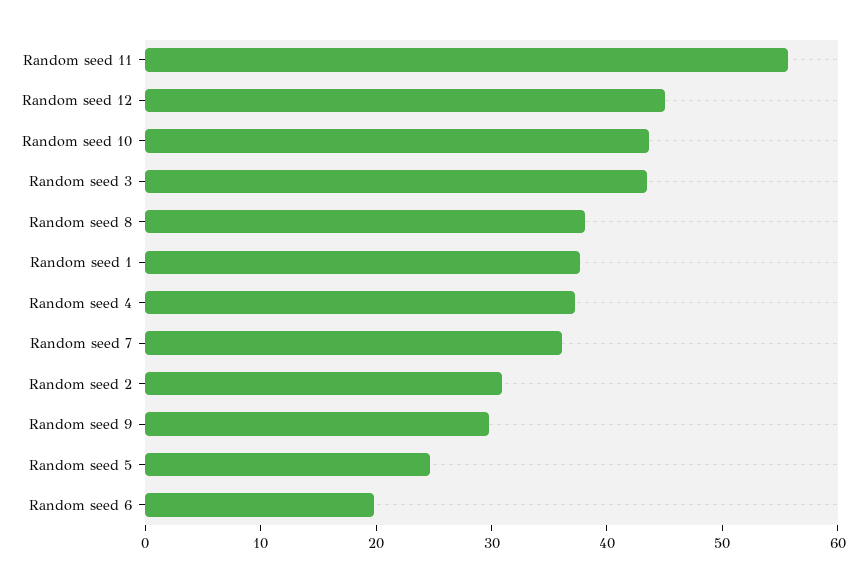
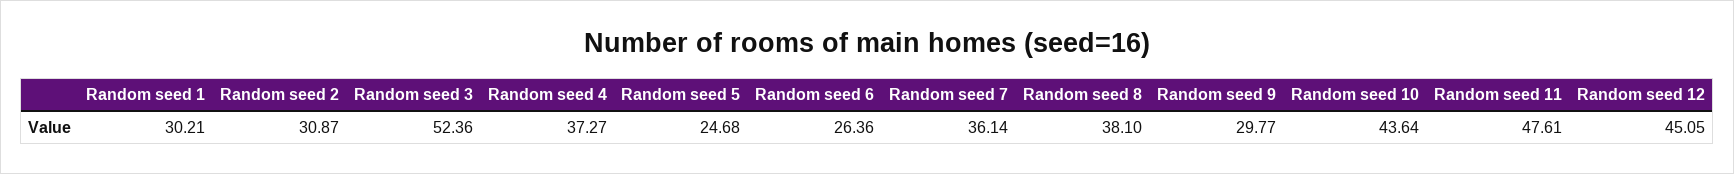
  {
-   "Random seed 11": 56,
+   "Random seed 11": 47.61,
    "Random seed 12": 45.05,
    "Random seed 10": 43.64,
-   "Random seed 3": 44,
+   "Random seed 3": 52.36,
    "Random seed 8": 38.1,
-   "Random seed 1": 38,
+   "Random seed 1": 30.21,
    "Random seed 4": 37.27,
    "Random seed 7": 36.14,
    "Random seed 2": 30.87,
    "Random seed 9": 29.77,
    "Random seed 5": 24.68,
-   "Random seed 6": 20
+   "Random seed 6": 26.36
  }

